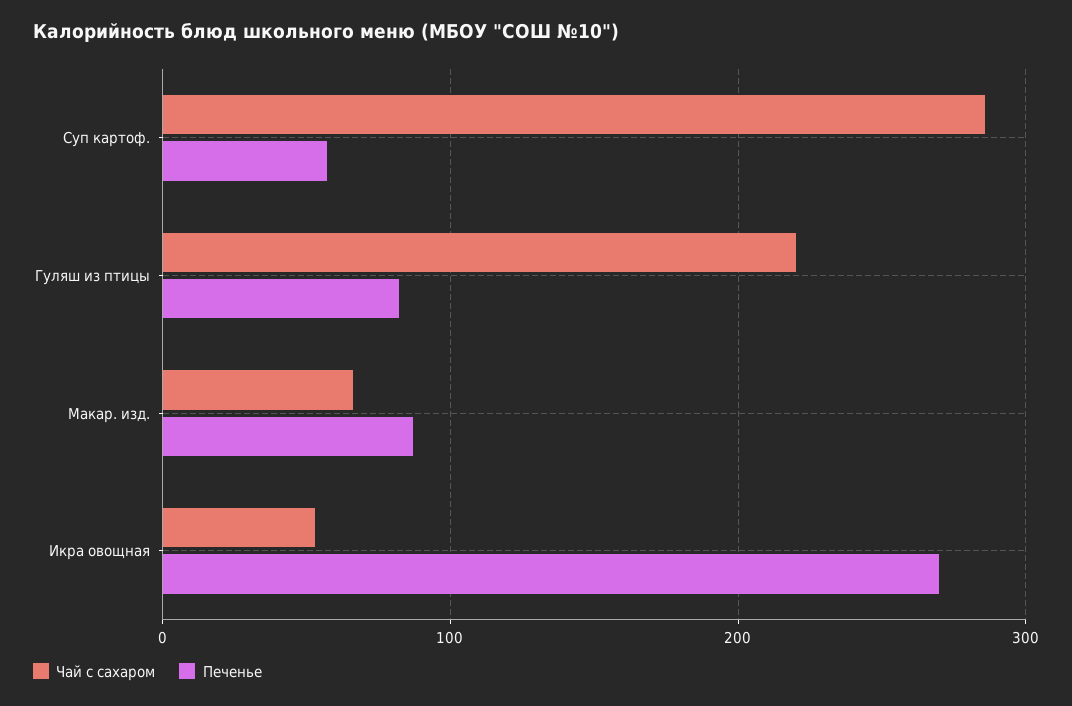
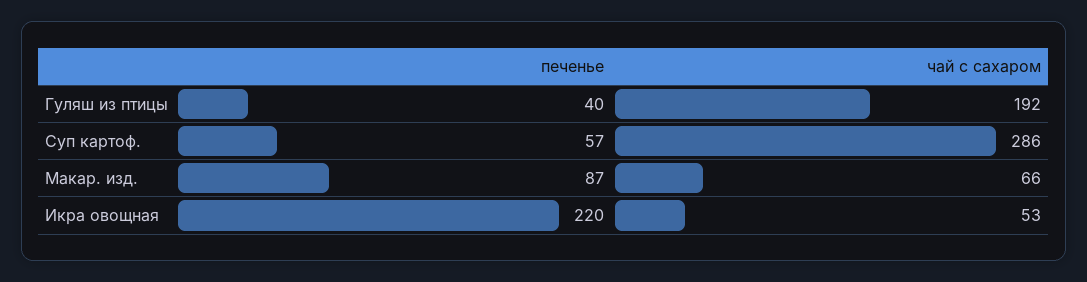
  {
    "Чай с сахаром": {
      "Суп картоф.": 286,
-     "Гуляш из птицы": 220,
+     "Гуляш из птицы": 192,
      "Макар. изд.": 66,
      "Икра овощная": 53
    },
    "Печенье": {
      "Суп картоф.": 57,
-     "Гуляш из птицы": 80,
+     "Гуляш из птицы": 40,
      "Макар. изд.": 87,
-     "Икра овощная": 270
+     "Икра овощная": 220
    }
  }

